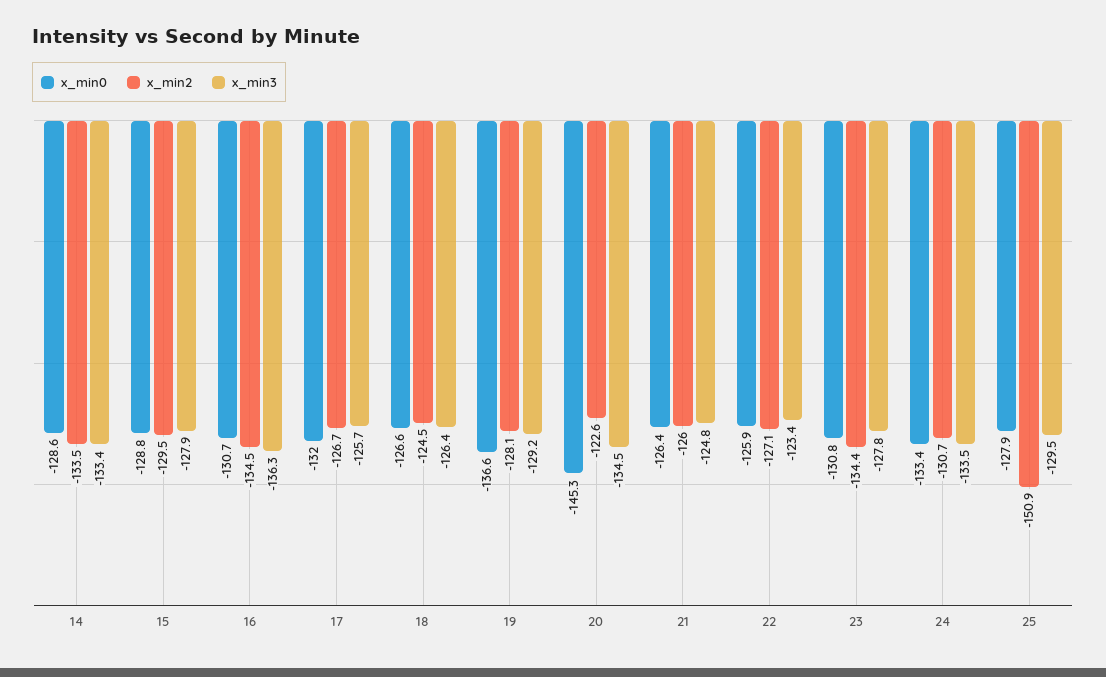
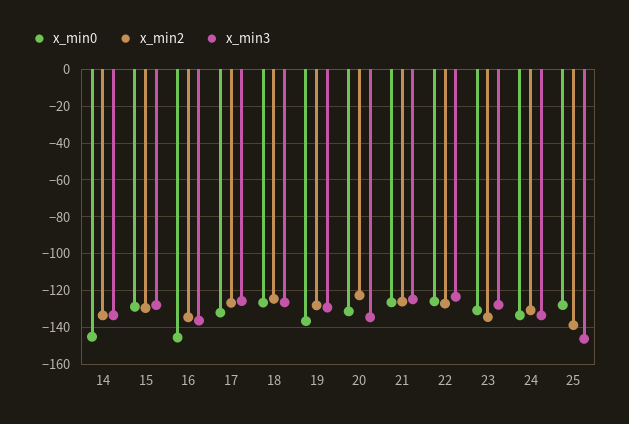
  {
    "x_min0": {
-     "14": -128.6,
+     "14": -145,
      "15": -128.8,
-     "16": -130.7,
+     "16": -145,
      "17": -132,
      "18": -126.6,
      "19": -136.6,
-     "20": -145.3,
+     "20": -130,
      "21": -126.4,
      "22": -125.9,
      "23": -130.8,
      "24": -133.4,
      "25": -127.9
    },
    "x_min2": {
      "14": -133.5,
      "15": -129.5,
      "16": -134.5,
      "17": -126.7,
      "18": -124.5,
      "19": -128.1,
      "20": -122.6,
      "21": -126,
      "22": -127.1,
      "23": -134.4,
      "24": -130.7,
-     "25": -150.9
+     "25": -140
    },
    "x_min3": {
      "14": -133.4,
      "15": -127.9,
      "16": -136.3,
      "17": -125.7,
      "18": -126.4,
      "19": -129.2,
      "20": -134.5,
      "21": -124.8,
      "22": -123.4,
      "23": -127.8,
      "24": -133.5,
-     "25": -129.5
+     "25": -145
    }
  }

